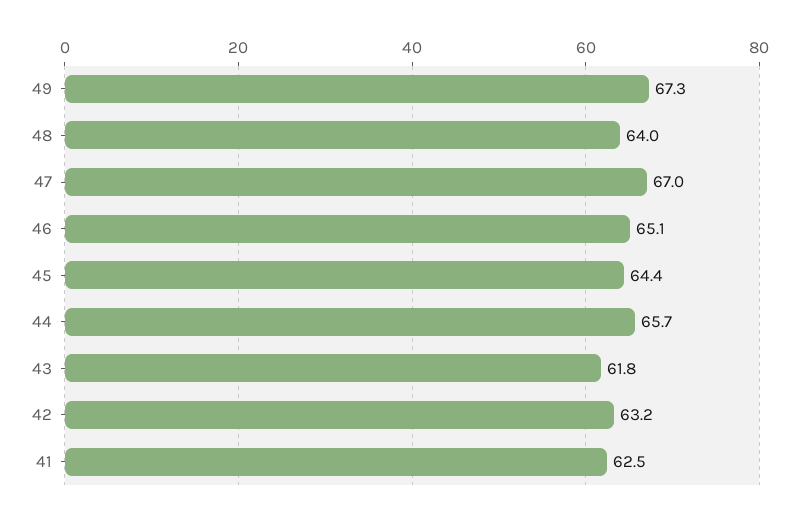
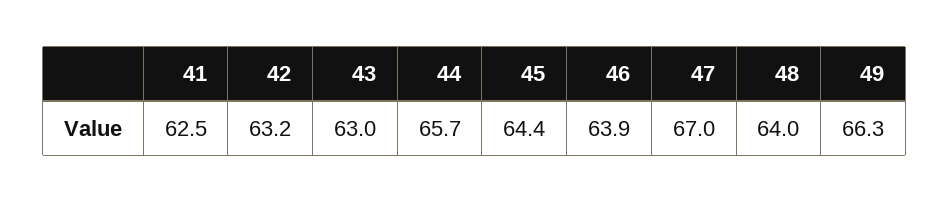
  {
-   "49": 67.3,
+   "49": 66.3,
    "48": 64,
    "47": 67,
-   "46": 65.1,
+   "46": 63.9,
    "45": 64.4,
    "44": 65.7,
-   "43": 61.8,
+   "43": 63,
    "42": 63.2,
    "41": 62.5
  }

